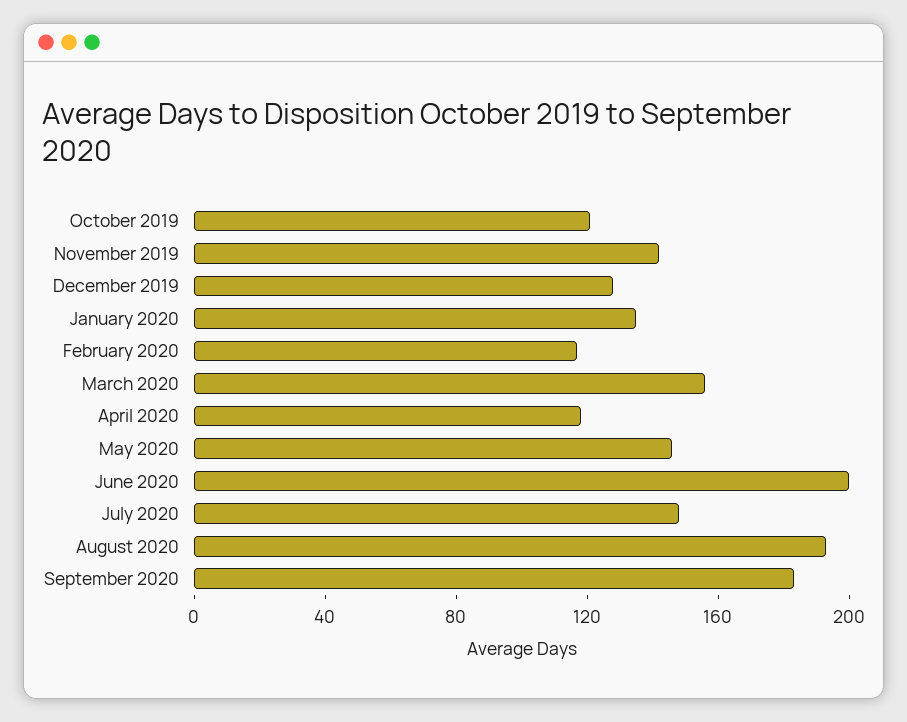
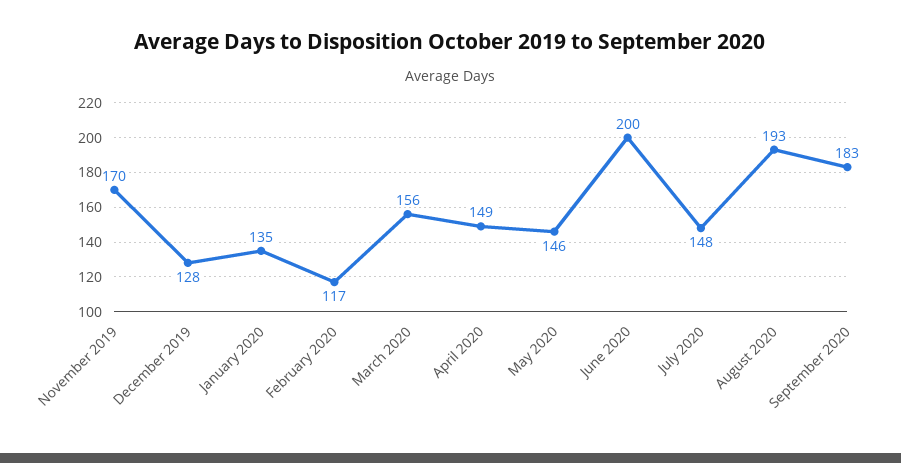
  {
-   "October 2019": 120,
-   "November 2019": 140,
+   "November 2019": 170,
    "December 2019": 128,
    "January 2020": 135,
    "February 2020": 117,
    "March 2020": 156,
-   "April 2020": 120,
+   "April 2020": 149,
    "May 2020": 146,
    "June 2020": 200,
    "July 2020": 148,
    "August 2020": 193,
    "September 2020": 183
  }

